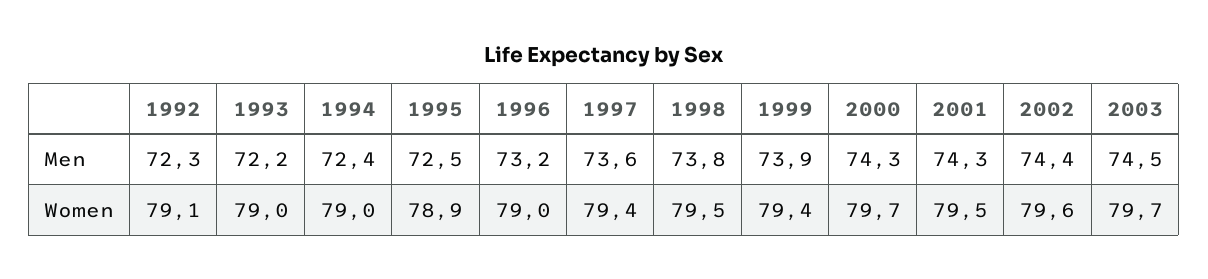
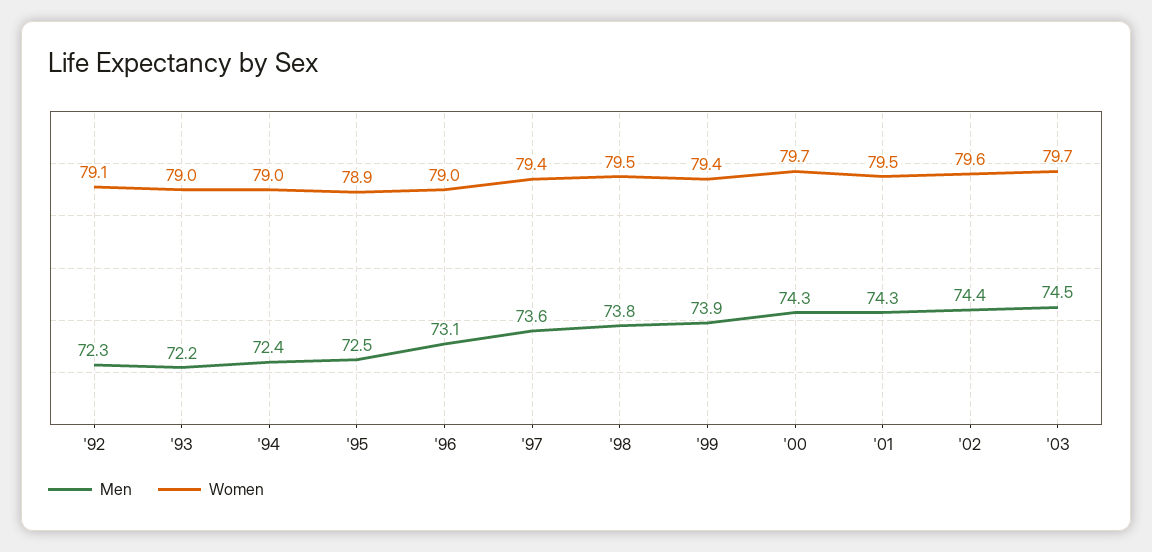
  {
    "Men": {
      "1992": 72.3,
      "1993": 72.2,
      "1994": 72.4,
      "1995": 72.5,
-     "1996": 73.2,
+     "1996": 73.1,
      "1997": 73.6,
      "1998": 73.8,
      "1999": 73.9,
      "2000": 74.3,
      "2001": 74.3,
      "2002": 74.4,
      "2003": 74.5
    },
    "Women": {
      "1992": 79.1,
      "1993": 79,
      "1994": 79,
      "1995": 78.9,
      "1996": 79,
      "1997": 79.4,
      "1998": 79.5,
      "1999": 79.4,
      "2000": 79.7,
      "2001": 79.5,
      "2002": 79.6,
      "2003": 79.7
    }
  }

